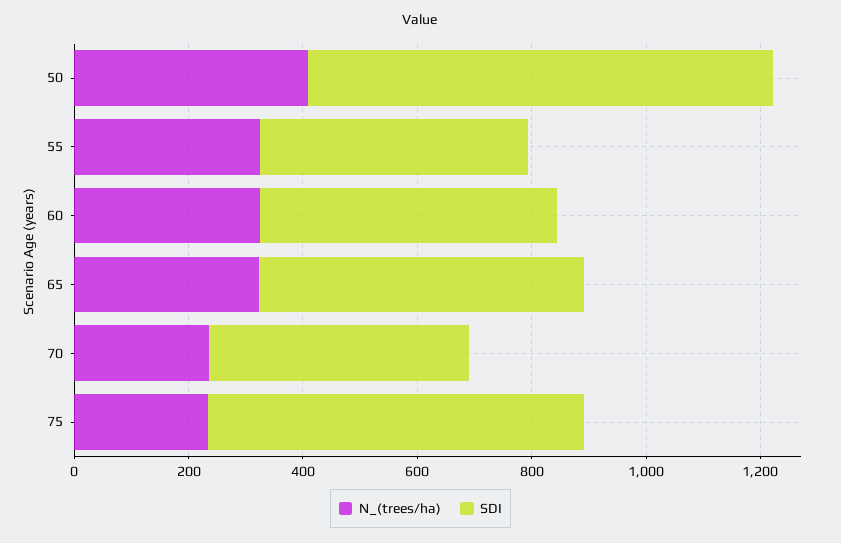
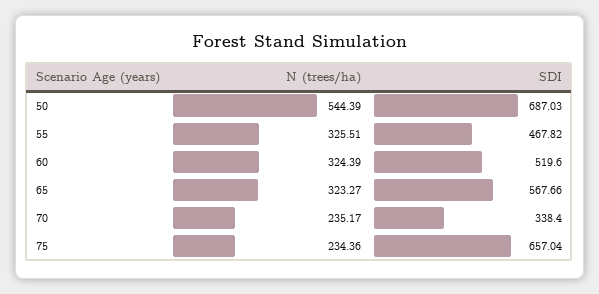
  {
    "N_(trees/ha)": {
-     "50": 400,
+     "50": 544.39,
      "55": 325.51,
      "60": 324.39,
      "65": 323.27,
      "70": 235.17,
      "75": 234.36
    },
    "SDI": {
-     "50": 800,
+     "50": 687.03,
      "55": 467.82,
      "60": 519.6,
      "65": 567.66,
-     "70": 450,
+     "70": 338.4,
      "75": 657.04
    }
  }

